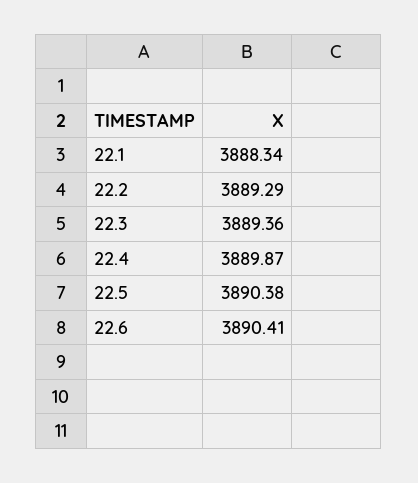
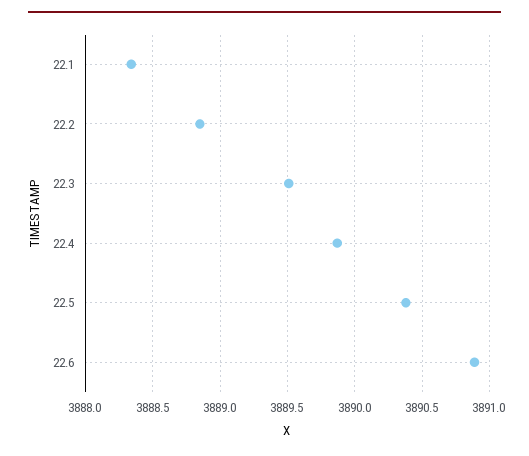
  {
    "22.1": 3888.34,
-   "22.2": 3889.29,
+   "22.2": 3888.85,
-   "22.3": 3889.36,
+   "22.3": 3889.5,
    "22.4": 3889.87,
    "22.5": 3890.38,
-   "22.6": 3890.41
+   "22.6": 3890.9
  }

